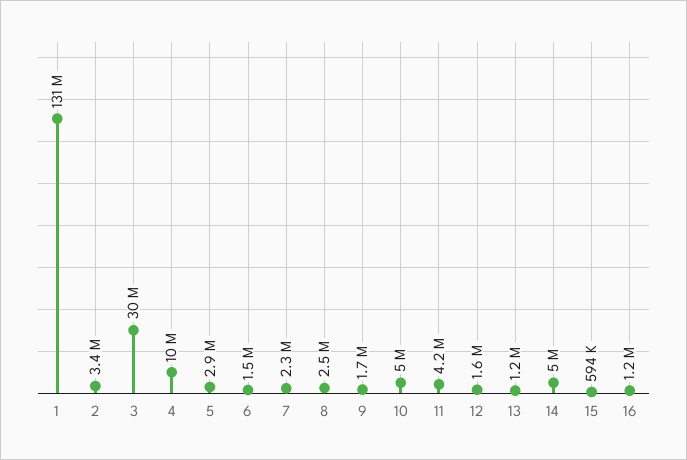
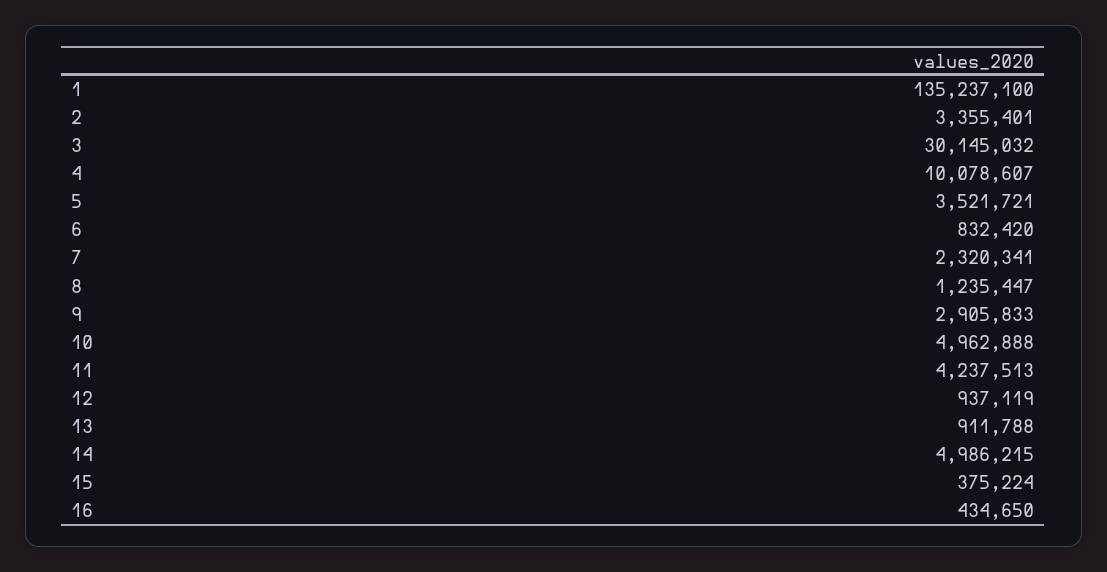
  {
-   "1": 131000000,
+   "1": 135237100,
    "2": 3355401,
    "3": 30145032,
    "4": 10078607,
-   "5": 2900000,
+   "5": 3521721,
-   "6": 1500000,
+   "6": 832420,
    "7": 2320341,
-   "8": 2500000,
+   "8": 1235447,
-   "9": 1700000,
+   "9": 2905833,
    "10": 4962888,
    "11": 4237513,
-   "12": 1600000,
+   "12": 937119,
-   "13": 1200000,
+   "13": 911788,
    "14": 4986215,
-   "15": 594000,
+   "15": 375224,
-   "16": 1200000
+   "16": 434650
  }

